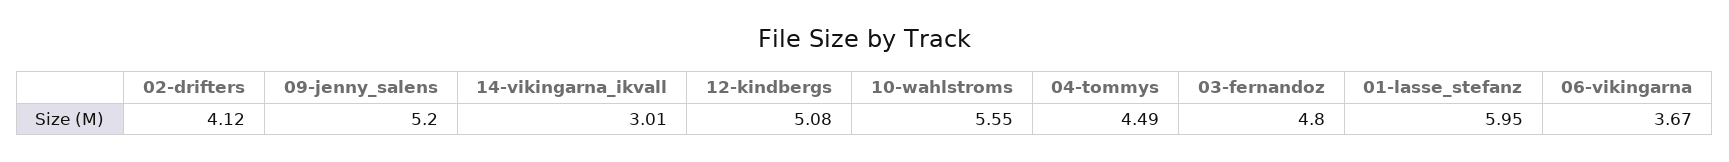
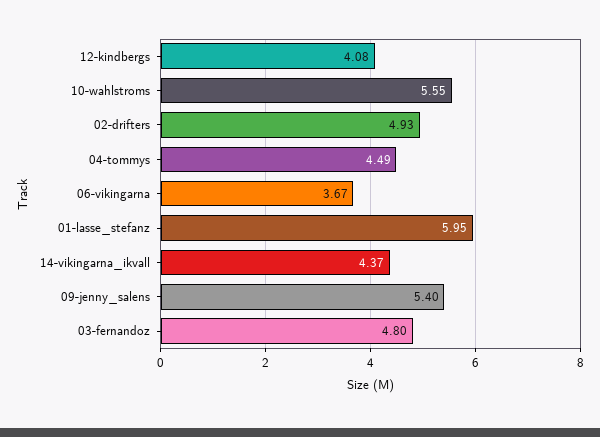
  {
-   "02-drifters": 4.12,
+   "02-drifters": 4.93,
-   "09-jenny_salens": 5.2,
+   "09-jenny_salens": 5.4,
-   "14-vikingarna_ikvall": 3.01,
+   "14-vikingarna_ikvall": 4.37,
-   "12-kindbergs": 5.08,
+   "12-kindbergs": 4.08,
    "10-wahlstroms": 5.55,
    "04-tommys": 4.49,
    "03-fernandoz": 4.8,
    "01-lasse_stefanz": 5.95,
    "06-vikingarna": 3.67
  }

